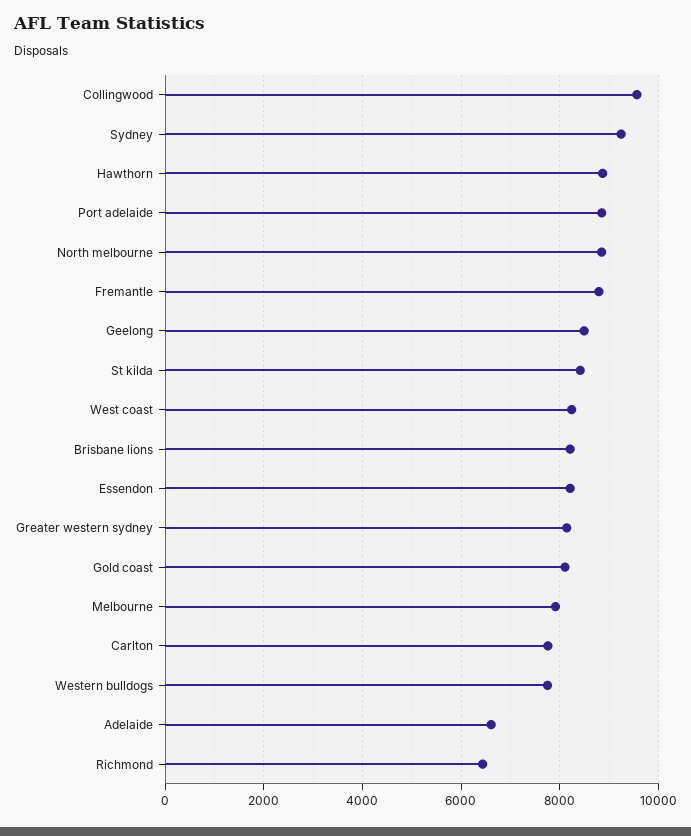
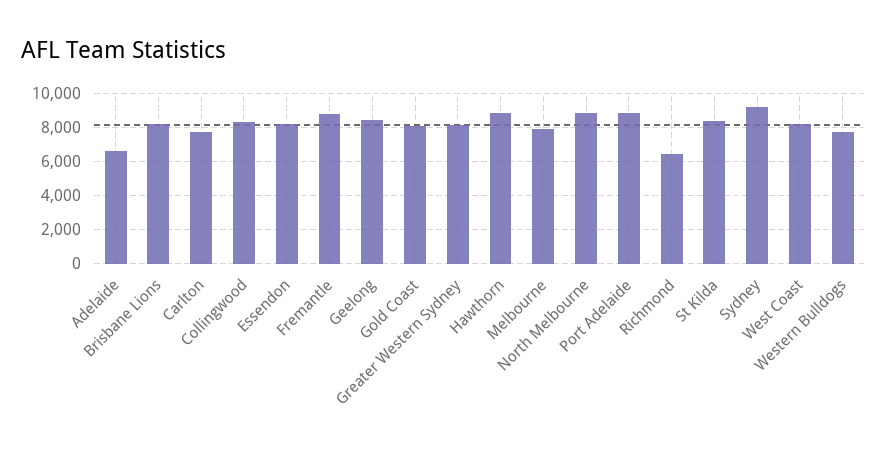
  {
-   "Collingwood": 9600,
+   "Collingwood": 8500,
    "Sydney": 9200,
    "Hawthorn": 8800,
    "Port adelaide": 8800,
    "North melbourne": 8800,
    "Fremantle": 8800,
    "Geelong": 8400,
    "St kilda": 8400,
    "West coast": 8200,
    "Brisbane lions": 8200,
    "Essendon": 8200,
    "Greater western sydney": 8200,
    "Gold coast": 8200,
    "Melbourne": 8000,
    "Carlton": 7800,
    "Western bulldogs": 7800,
    "Adelaide": 6600,
    "Richmond": 6400
  }

